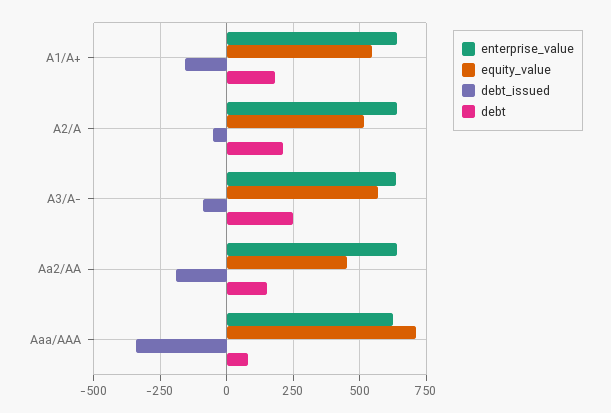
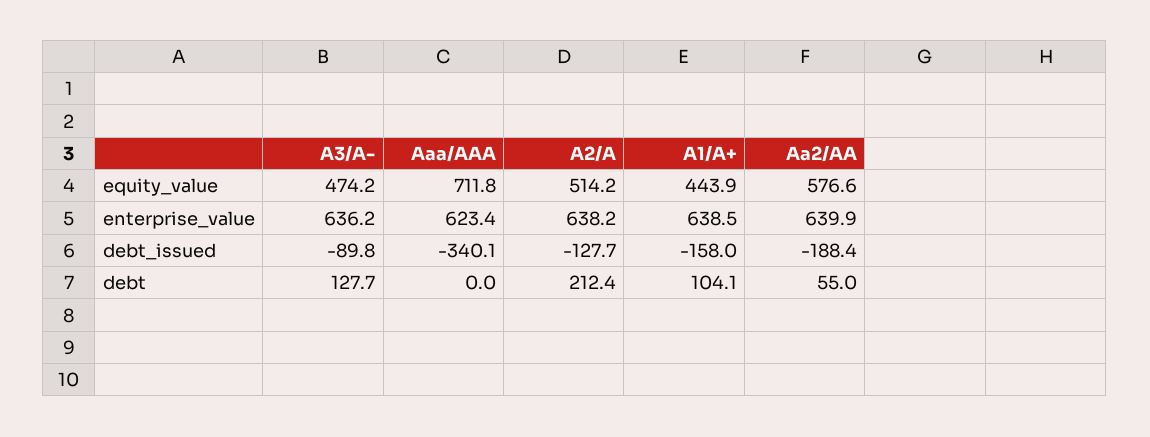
  {
    "enterprise_value": {
      "A1/A+": 638.5,
      "A2/A": 638.2,
      "A3/A-": 636.2,
      "Aa2/AA": 639.9,
      "Aaa/AAA": 623.4
    },
    "equity_value": {
-     "A1/A+": 550,
+     "A1/A+": 443.9,
      "A2/A": 514.2,
-     "A3/A-": 575,
+     "A3/A-": 474.2,
-     "Aa2/AA": 450,
+     "Aa2/AA": 576.6,
      "Aaa/AAA": 711.8
    },
    "debt_issued": {
      "A1/A+": -158,
-     "A2/A": -50,
+     "A2/A": -127.7,
      "A3/A-": -89.8,
      "Aa2/AA": -188.4,
      "Aaa/AAA": -340.1
    },
    "debt": {
-     "A1/A+": 175,
+     "A1/A+": 104.1,
      "A2/A": 212.4,
-     "A3/A-": 250,
+     "A3/A-": 127.7,
-     "Aa2/AA": 150,
+     "Aa2/AA": 55,
-     "Aaa/AAA": 75
+     "Aaa/AAA": 0
    }
  }

